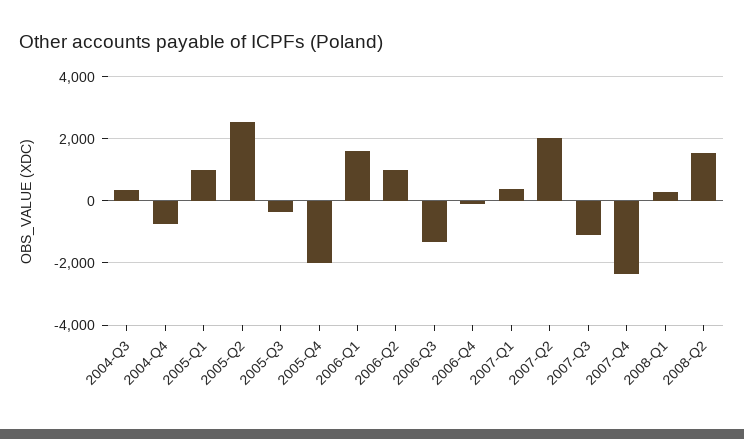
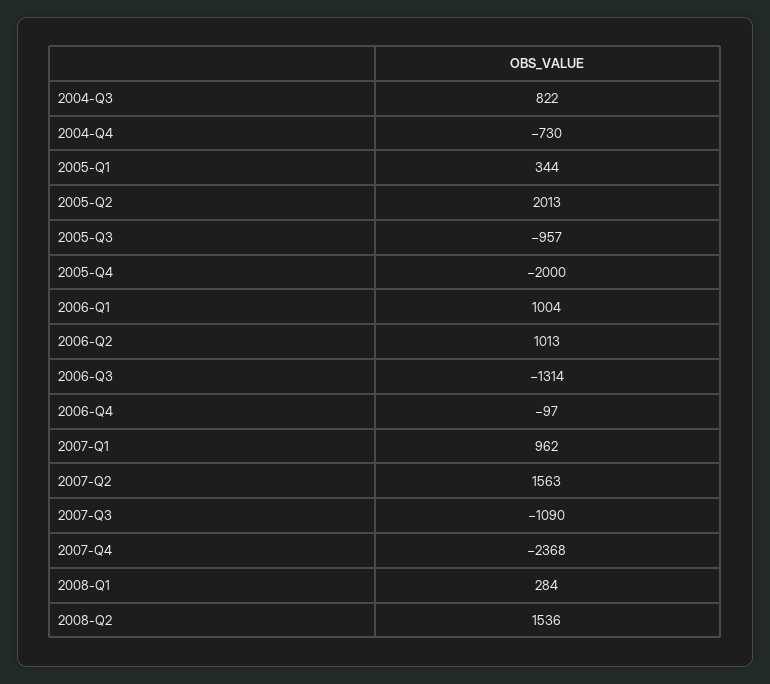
  {
-   "2004-Q3": 400,
+   "2004-Q3": 822,
    "2004-Q4": -730,
-   "2005-Q1": 1000,
+   "2005-Q1": 344,
-   "2005-Q2": 2600,
+   "2005-Q2": 2013,
-   "2005-Q3": -400,
+   "2005-Q3": -957,
    "2005-Q4": -2000,
-   "2006-Q1": 1600,
+   "2006-Q1": 1004,
    "2006-Q2": 1013,
    "2006-Q3": -1314,
    "2006-Q4": -97,
-   "2007-Q1": 400,
+   "2007-Q1": 962,
-   "2007-Q2": 2000,
+   "2007-Q2": 1563,
    "2007-Q3": -1090,
    "2007-Q4": -2368,
    "2008-Q1": 284,
    "2008-Q2": 1536
  }

